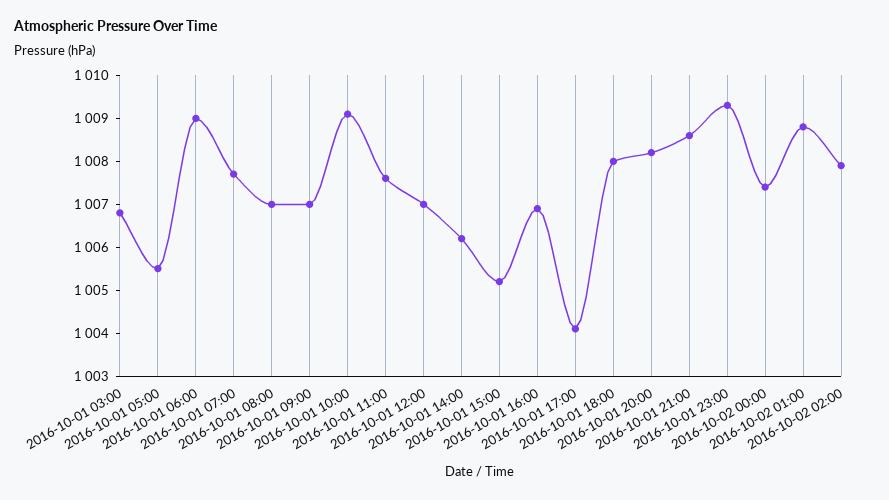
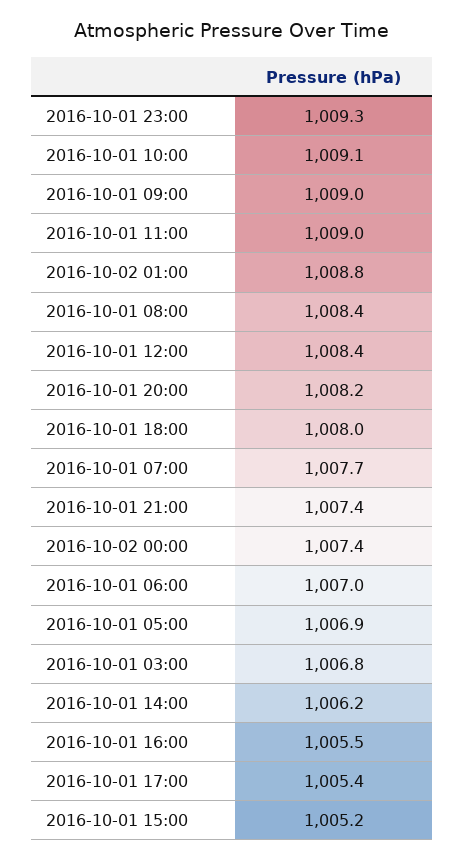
  {
    "2016-10-01 03:00": 1006.8,
-   "2016-10-01 05:00": 1005.5,
+   "2016-10-01 05:00": 1006.9,
-   "2016-10-01 06:00": 1009,
+   "2016-10-01 06:00": 1007,
    "2016-10-01 07:00": 1007.7,
-   "2016-10-01 08:00": 1007,
+   "2016-10-01 08:00": 1008.4,
-   "2016-10-01 09:00": 1007,
+   "2016-10-01 09:00": 1009,
    "2016-10-01 10:00": 1009.1,
-   "2016-10-01 11:00": 1007.5,
+   "2016-10-01 11:00": 1009,
-   "2016-10-01 12:00": 1007,
+   "2016-10-01 12:00": 1008.4,
    "2016-10-01 14:00": 1006.2,
    "2016-10-01 15:00": 1005.2,
-   "2016-10-01 16:00": 1007,
+   "2016-10-01 16:00": 1005.5,
-   "2016-10-01 17:00": 1004,
+   "2016-10-01 17:00": 1005.4,
    "2016-10-01 18:00": 1008,
    "2016-10-01 20:00": 1008.2,
-   "2016-10-01 21:00": 1008.5,
+   "2016-10-01 21:00": 1007.4,
    "2016-10-01 23:00": 1009.3,
    "2016-10-02 00:00": 1007.4,
-   "2016-10-02 01:00": 1008.8,
+   "2016-10-02 01:00": 1008.8
-   "2016-10-02 02:00": 1008
  }

